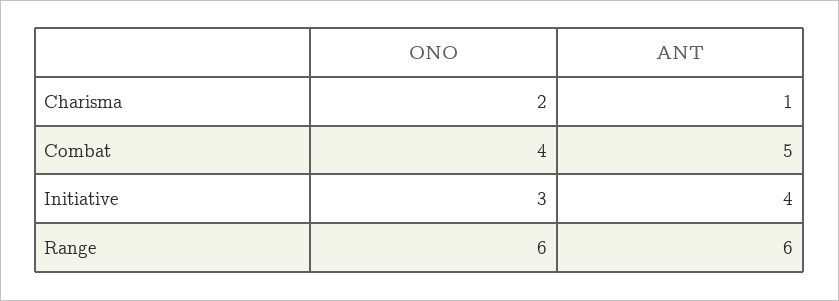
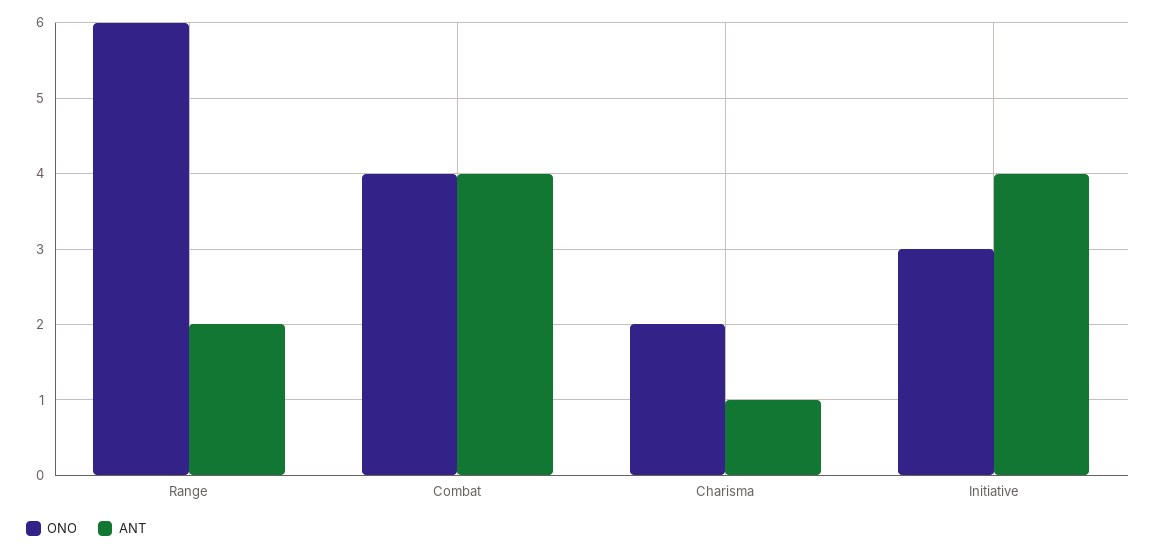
  {
    "ONO": {
      "Charisma": 2,
      "Combat": 4,
      "Initiative": 3,
      "Range": 6
    },
    "ANT": {
      "Charisma": 1,
-     "Combat": 5,
+     "Combat": 4,
      "Initiative": 4,
-     "Range": 6
+     "Range": 2
    }
  }

